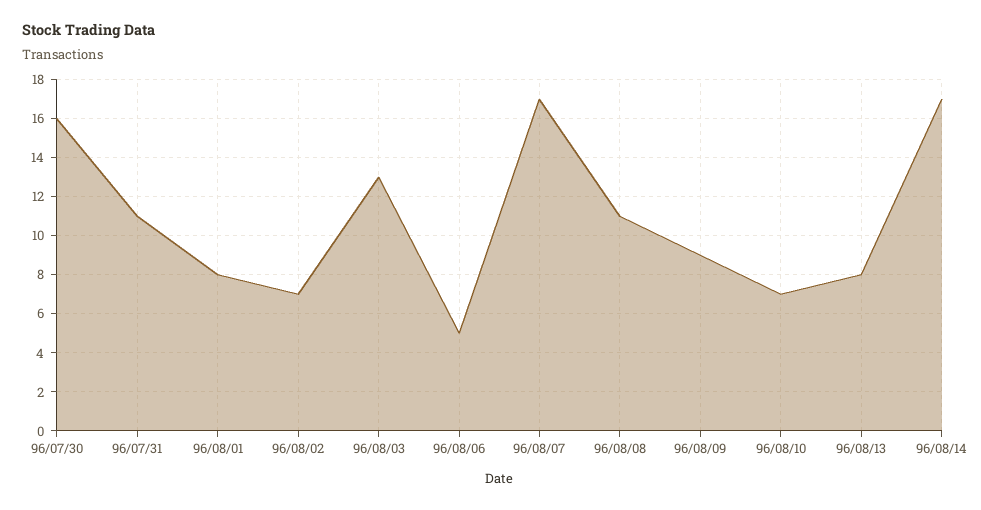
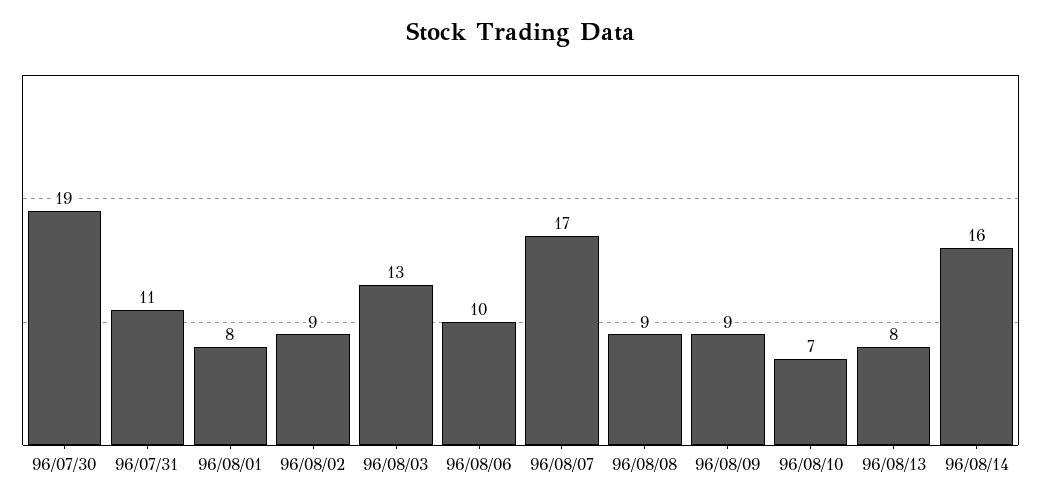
  {
-   "96/07/30": 16,
+   "96/07/30": 19,
    "96/07/31": 11,
    "96/08/01": 8,
-   "96/08/02": 7,
+   "96/08/02": 9,
    "96/08/03": 13,
-   "96/08/06": 5,
+   "96/08/06": 10,
    "96/08/07": 17,
-   "96/08/08": 11,
+   "96/08/08": 9,
    "96/08/09": 9,
    "96/08/10": 7,
    "96/08/13": 8,
-   "96/08/14": 17
+   "96/08/14": 16
  }

